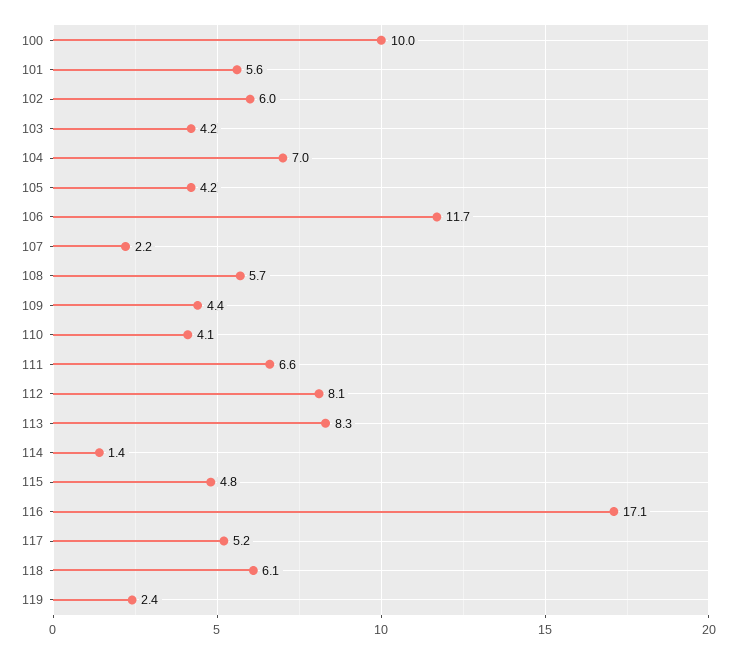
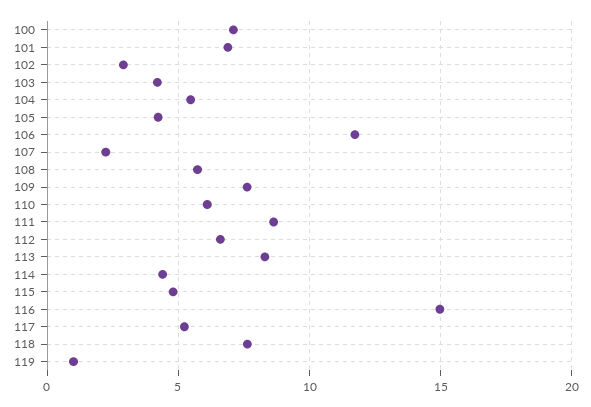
  {
-   "100": 10,
+   "100": 7,
-   "101": 5.6,
+   "101": 7,
-   "102": 6,
+   "102": 3,
    "103": 4.2,
-   "104": 7,
+   "104": 5.5,
    "105": 4.2,
    "106": 11.7,
    "107": 2.2,
    "108": 5.7,
-   "109": 4.4,
+   "109": 7.5,
-   "110": 4.1,
+   "110": 6,
-   "111": 6.6,
+   "111": 8.5,
-   "112": 8.1,
+   "112": 6.5,
    "113": 8.3,
-   "114": 1.4,
+   "114": 4.5,
    "115": 4.8,
-   "116": 17.1,
+   "116": 15,
    "117": 5.2,
-   "118": 6.1,
+   "118": 7.5,
-   "119": 2.4
+   "119": 1
  }

